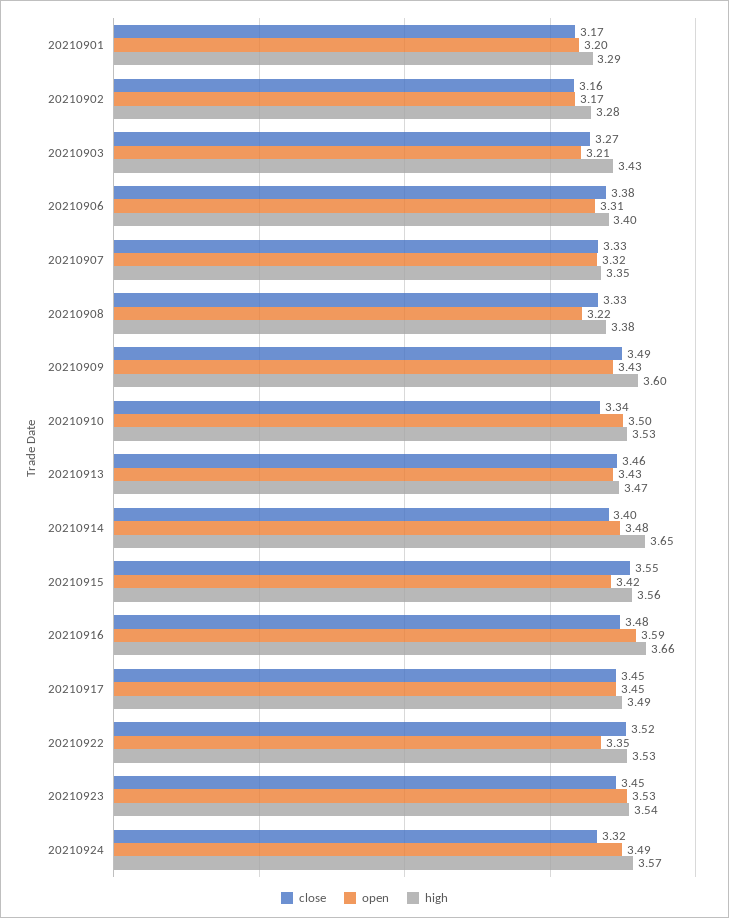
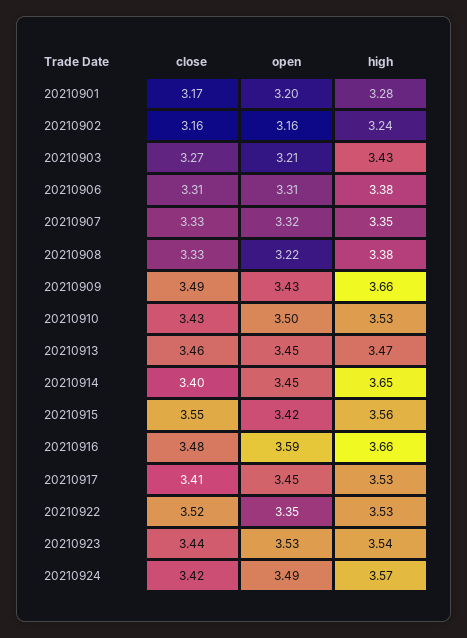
  {
    "close": {
      "20210901": 3.17,
      "20210902": 3.16,
      "20210903": 3.27,
-     "20210906": 3.38,
+     "20210906": 3.31,
      "20210907": 3.33,
      "20210908": 3.33,
      "20210909": 3.49,
-     "20210910": 3.34,
+     "20210910": 3.43,
      "20210913": 3.46,
      "20210914": 3.4,
      "20210915": 3.55,
      "20210916": 3.48,
-     "20210917": 3.45,
+     "20210917": 3.41,
      "20210922": 3.52,
-     "20210923": 3.45,
+     "20210923": 3.44,
-     "20210924": 3.32
+     "20210924": 3.42
    },
    "open": {
      "20210901": 3.2,
-     "20210902": 3.17,
+     "20210902": 3.16,
      "20210903": 3.21,
      "20210906": 3.31,
      "20210907": 3.32,
      "20210908": 3.22,
      "20210909": 3.43,
      "20210910": 3.5,
-     "20210913": 3.43,
+     "20210913": 3.45,
-     "20210914": 3.48,
+     "20210914": 3.45,
      "20210915": 3.42,
      "20210916": 3.59,
      "20210917": 3.45,
      "20210922": 3.35,
      "20210923": 3.53,
      "20210924": 3.49
    },
    "high": {
-     "20210901": 3.29,
+     "20210901": 3.28,
-     "20210902": 3.28,
+     "20210902": 3.24,
      "20210903": 3.43,
-     "20210906": 3.4,
+     "20210906": 3.38,
      "20210907": 3.35,
      "20210908": 3.38,
-     "20210909": 3.6,
+     "20210909": 3.66,
      "20210910": 3.53,
      "20210913": 3.47,
      "20210914": 3.65,
      "20210915": 3.56,
      "20210916": 3.66,
-     "20210917": 3.49,
+     "20210917": 3.53,
      "20210922": 3.53,
      "20210923": 3.54,
      "20210924": 3.57
    }
  }

